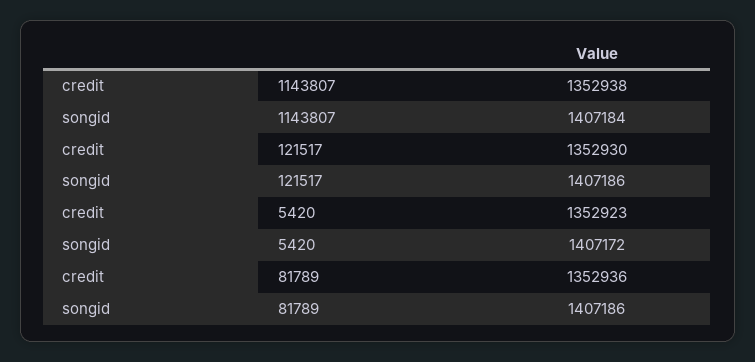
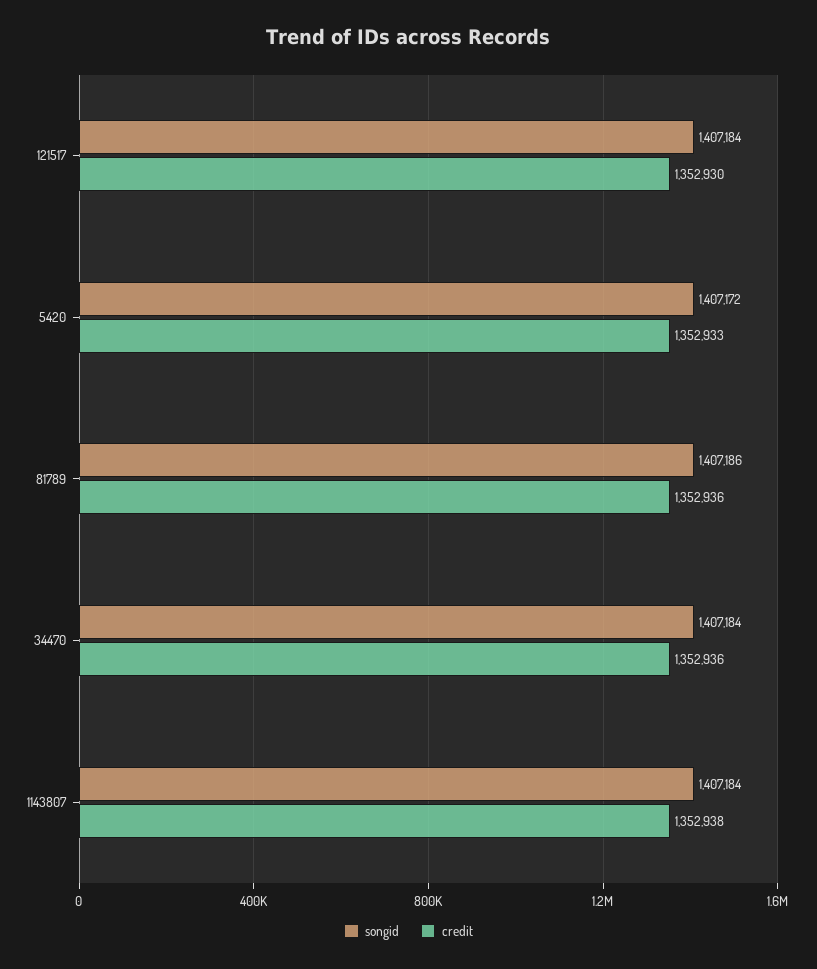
  {
    "credit": {
      "1143807": 1352938,
      "121517": 1352930,
-     "5420": 1352923,
+     "5420": 1352933,
-     "81789": 1352936
+     "81789": 1352936,
+     "34470": 1352936
    },
    "songid": {
      "1143807": 1407184,
-     "121517": 1407186,
+     "121517": 1407184,
      "5420": 1407172,
-     "81789": 1407186
+     "81789": 1407186,
+     "34470": 1407184
    }
  }

